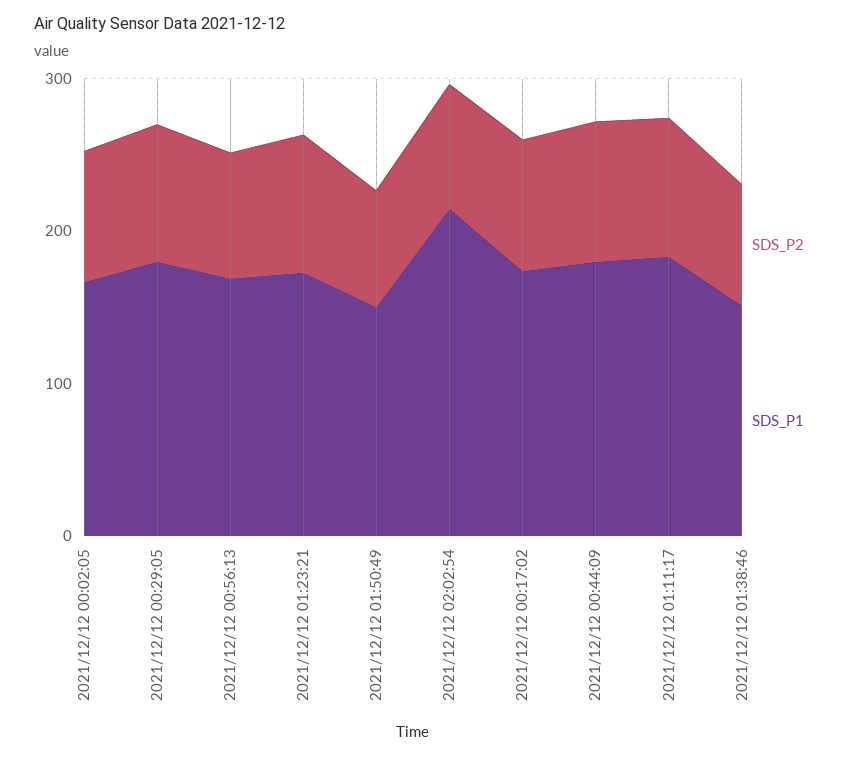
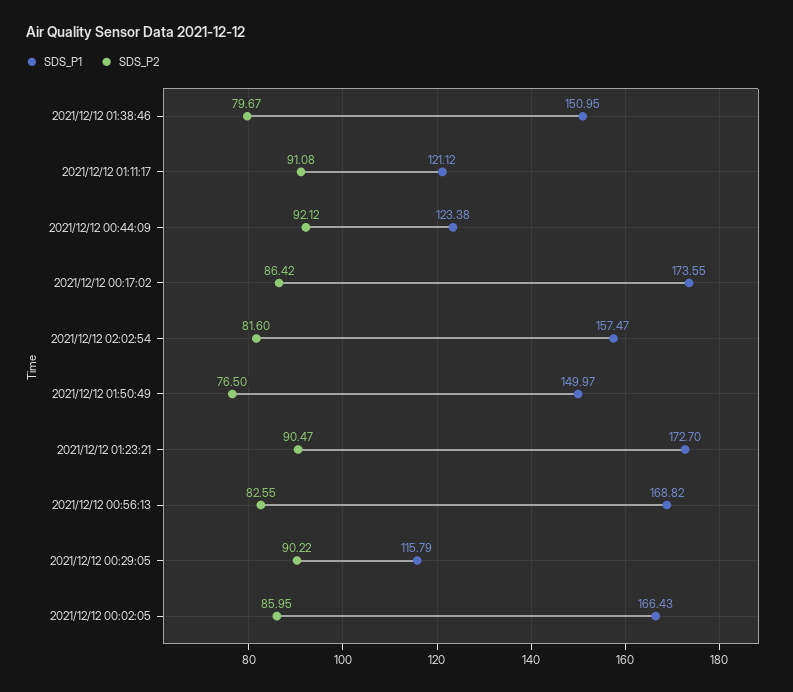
  {
    "SDS_P2": {
      "2021/12/12 00:02:05": 85.95,
      "2021/12/12 00:29:05": 90.22,
      "2021/12/12 00:56:13": 82.55,
      "2021/12/12 01:23:21": 90.47,
      "2021/12/12 01:50:49": 76.5,
      "2021/12/12 02:02:54": 81.6,
      "2021/12/12 00:17:02": 86.42,
      "2021/12/12 00:44:09": 92.12,
      "2021/12/12 01:11:17": 91.08,
      "2021/12/12 01:38:46": 79.67
    },
    "SDS_P1": {
      "2021/12/12 00:02:05": 166.43,
-     "2021/12/12 00:29:05": 180,
+     "2021/12/12 00:29:05": 115.79,
      "2021/12/12 00:56:13": 168.82,
      "2021/12/12 01:23:21": 172.7,
      "2021/12/12 01:50:49": 149.97,
-     "2021/12/12 02:02:54": 220,
+     "2021/12/12 02:02:54": 157.47,
      "2021/12/12 00:17:02": 173.55,
-     "2021/12/12 00:44:09": 180,
+     "2021/12/12 00:44:09": 123.38,
-     "2021/12/12 01:11:17": 180,
+     "2021/12/12 01:11:17": 121.12,
      "2021/12/12 01:38:46": 150.95
    }
  }

